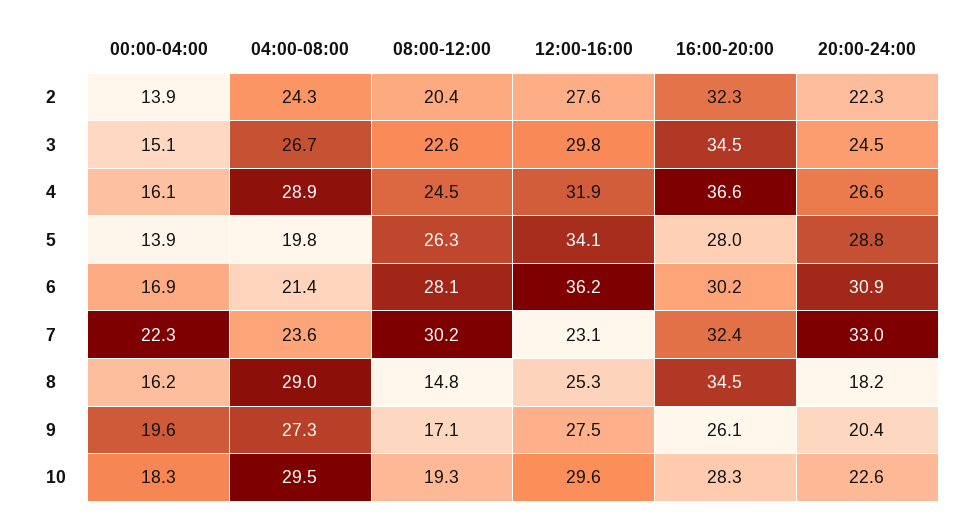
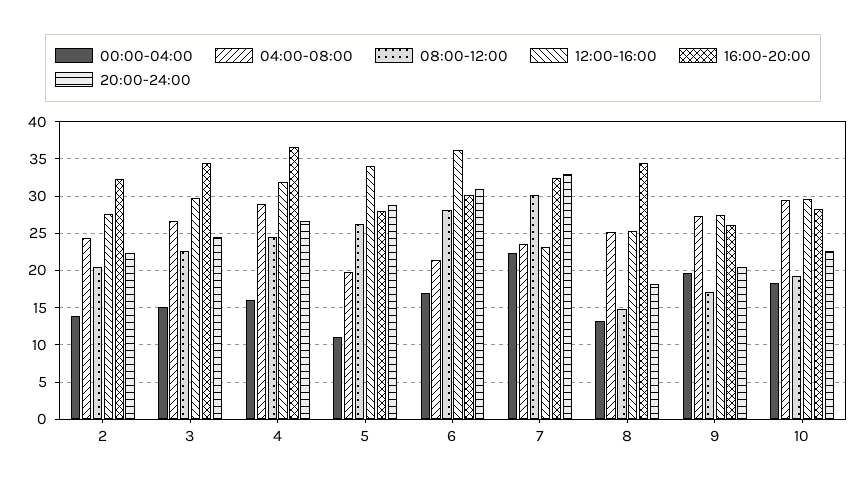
  {
    "00:00-04:00": {
      "2": 13.9,
      "3": 15.1,
      "4": 16.1,
-     "5": 13.9,
+     "5": 11,
      "6": 16.9,
      "7": 22.3,
-     "8": 16.2,
+     "8": 13,
      "9": 19.6,
      "10": 18.3
    },
    "04:00-08:00": {
      "2": 24.3,
      "3": 26.7,
      "4": 28.9,
      "5": 19.8,
      "6": 21.4,
      "7": 23.6,
-     "8": 29,
+     "8": 25,
      "9": 27.3,
      "10": 29.5
    },
    "08:00-12:00": {
      "2": 20.4,
      "3": 22.6,
      "4": 24.5,
      "5": 26.3,
      "6": 28.1,
      "7": 30.2,
      "8": 14.8,
      "9": 17.1,
      "10": 19.3
    },
    "12:00-16:00": {
      "2": 27.6,
      "3": 29.8,
      "4": 31.9,
      "5": 34.1,
      "6": 36.2,
      "7": 23.1,
      "8": 25.3,
      "9": 27.5,
      "10": 29.6
    },
    "16:00-20:00": {
      "2": 32.3,
      "3": 34.5,
      "4": 36.6,
      "5": 28,
      "6": 30.2,
      "7": 32.4,
      "8": 34.5,
      "9": 26.1,
      "10": 28.3
    },
    "20:00-24:00": {
      "2": 22.3,
      "3": 24.5,
      "4": 26.6,
      "5": 28.8,
      "6": 30.9,
      "7": 33,
      "8": 18.2,
      "9": 20.4,
      "10": 22.6
    }
  }

